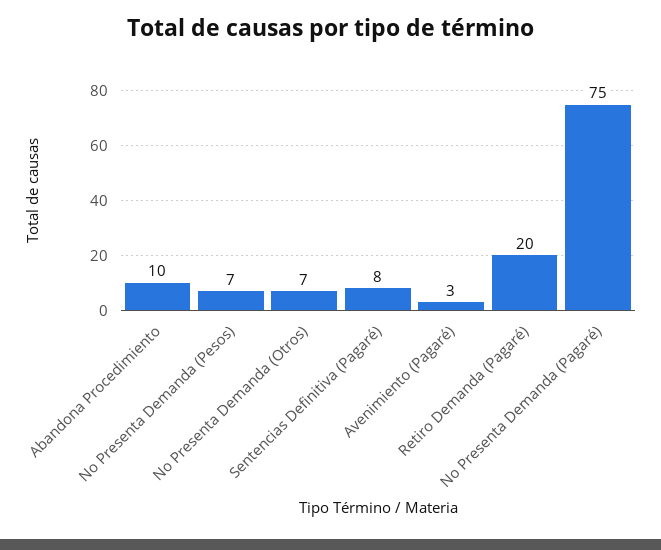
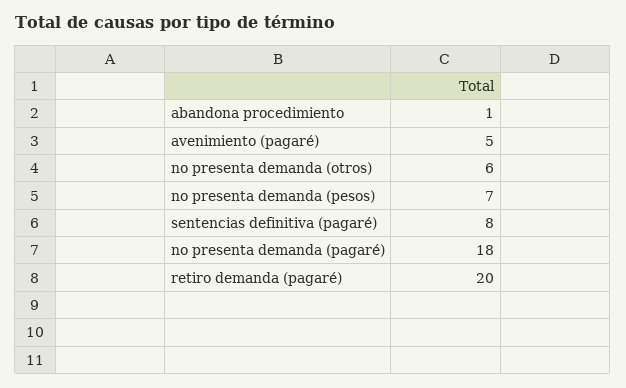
  {
-   "Abandona Procedimiento": 10,
+   "Abandona Procedimiento": 1,
    "No Presenta Demanda (Pesos)": 7,
-   "No Presenta Demanda (Otros)": 7,
+   "No Presenta Demanda (Otros)": 6,
    "Sentencias Definitiva (Pagaré)": 8,
-   "Avenimiento (Pagaré)": 3,
+   "Avenimiento (Pagaré)": 5,
    "Retiro Demanda (Pagaré)": 20,
-   "No Presenta Demanda (Pagaré)": 75
+   "No Presenta Demanda (Pagaré)": 18
  }

